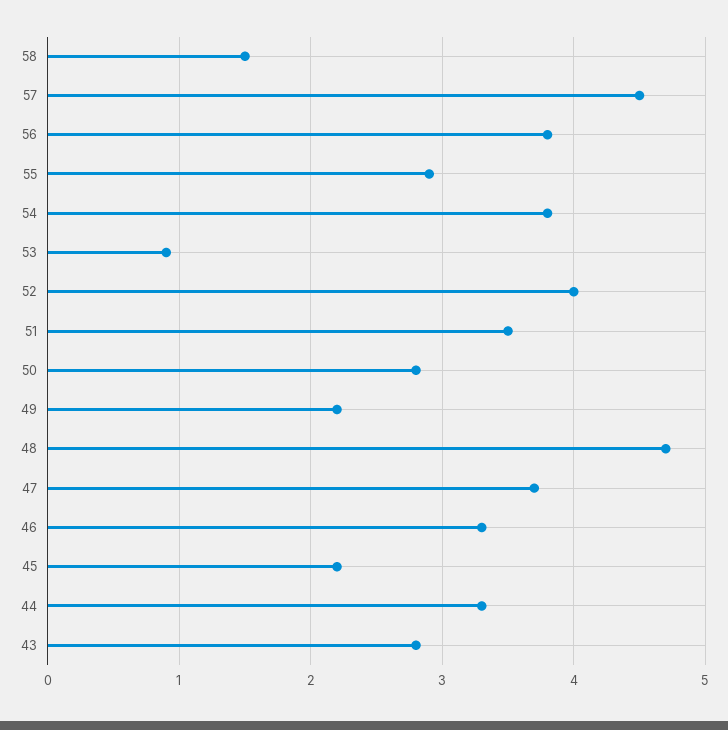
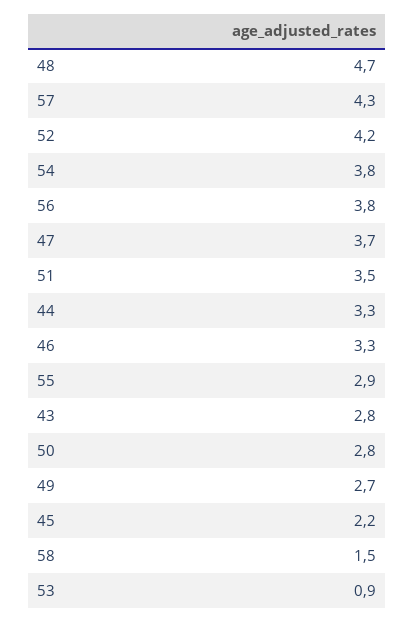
  {
    "58": 1.5,
-   "57": 4.5,
+   "57": 4.3,
    "56": 3.8,
    "55": 2.9,
    "54": 3.8,
    "53": 0.9,
-   "52": 4,
+   "52": 4.2,
    "51": 3.5,
    "50": 2.8,
-   "49": 2.2,
+   "49": 2.7,
    "48": 4.7,
    "47": 3.7,
    "46": 3.3,
    "45": 2.2,
    "44": 3.3,
    "43": 2.8
  }

